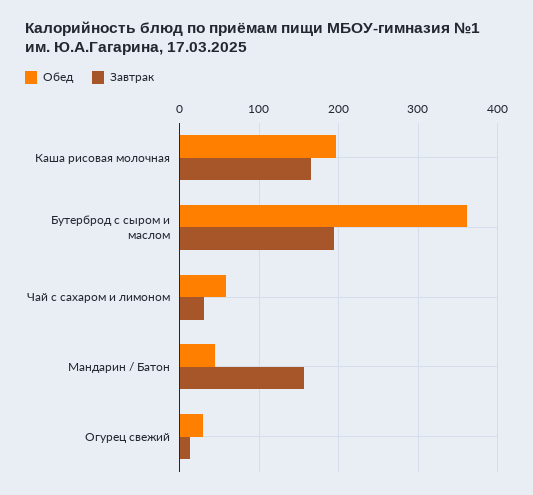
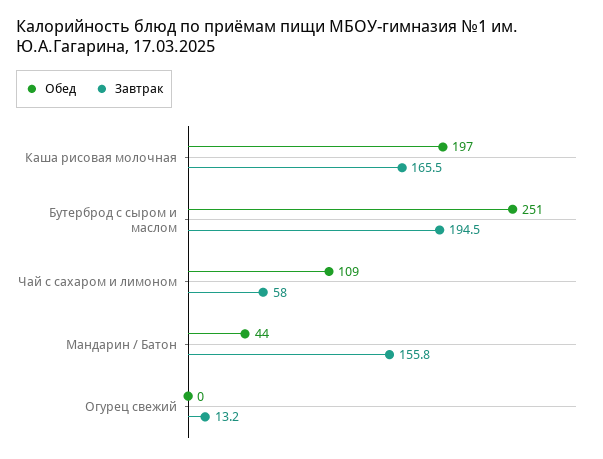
  {
    "Обед": {
      "Каша рисовая молочная": 197,
-     "Бутерброд с сыром и маслом": 360,
+     "Бутерброд с сыром и маслом": 251,
-     "Чай с сахаром и лимоном": 60,
+     "Чай с сахаром и лимоном": 109,
      "Мандарин / Батон": 44,
-     "Огурец свежий": 30
+     "Огурец свежий": 0
    },
    "Завтрак": {
      "Каша рисовая молочная": 165.5,
      "Бутерброд с сыром и маслом": 194.5,
-     "Чай с сахаром и лимоном": 30,
+     "Чай с сахаром и лимоном": 58,
      "Мандарин / Батон": 155.8,
      "Огурец свежий": 13.2
    }
  }

